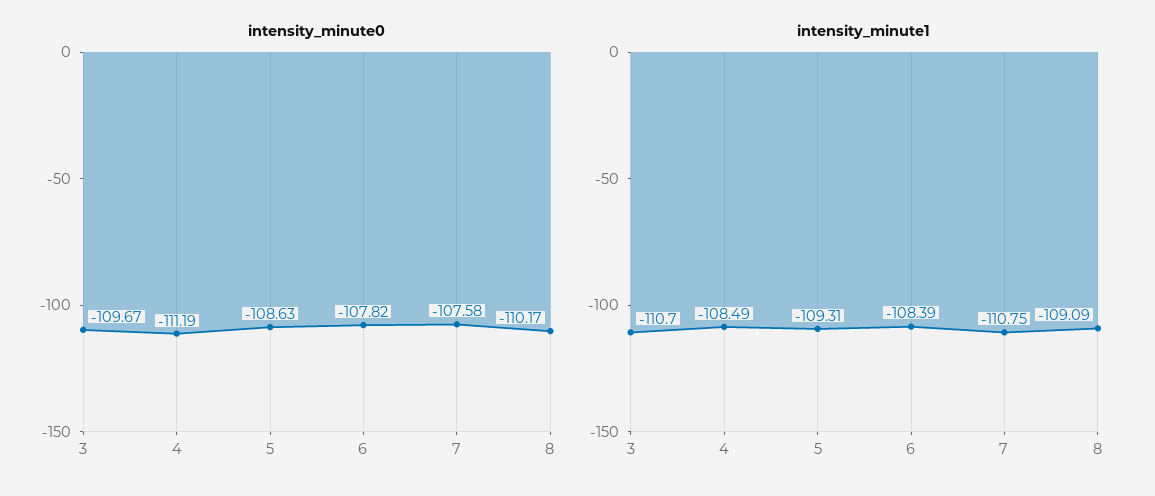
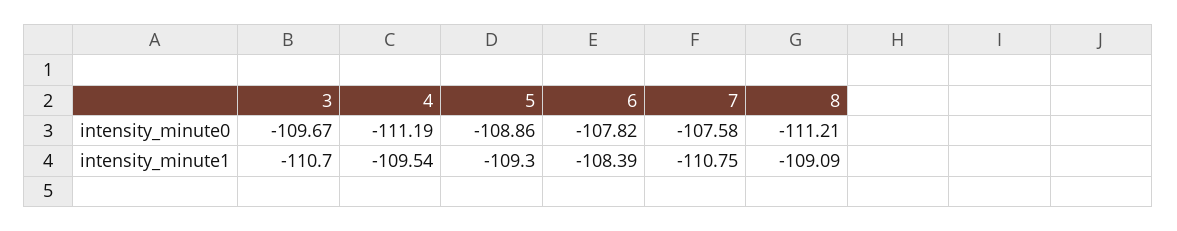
  {
    "intensity_minute0": {
      "3": -109.67,
      "4": -111.19,
-     "5": -108.63,
+     "5": -108.86,
      "6": -107.82,
      "7": -107.58,
-     "8": -110.17
+     "8": -111.21
    },
    "intensity_minute1": {
      "3": -110.7,
-     "4": -108.49,
+     "4": -109.54,
-     "5": -109.31,
+     "5": -109.3,
      "6": -108.39,
      "7": -110.75,
      "8": -109.09
    }
  }

